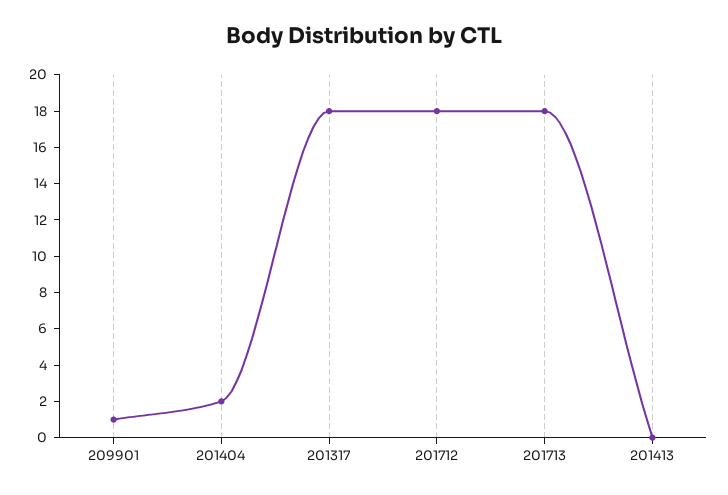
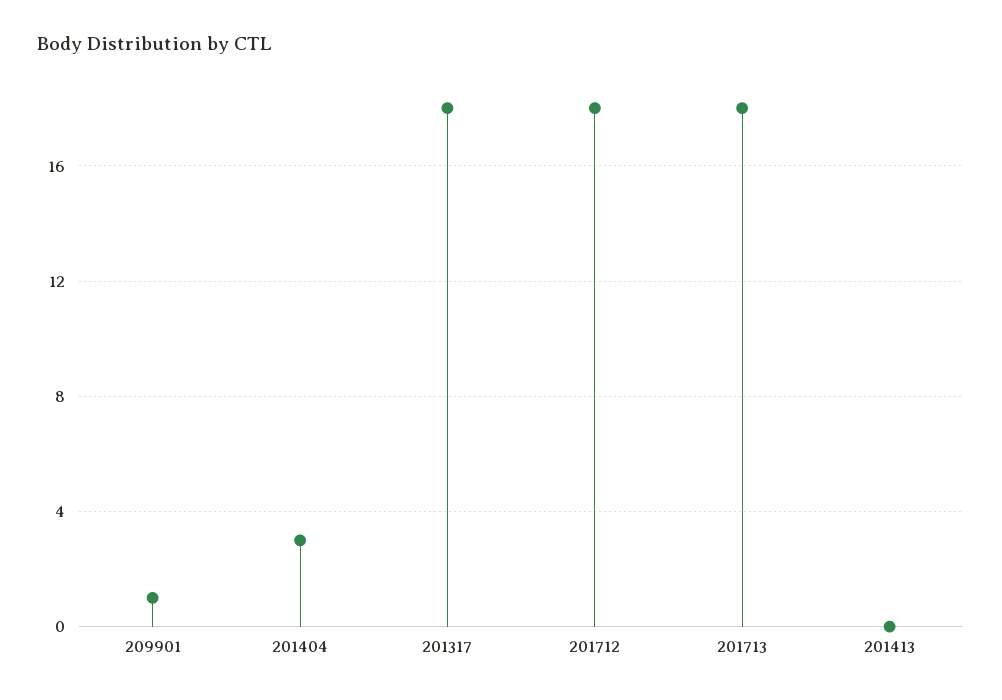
  {
    "209901": 1,
-   "201404": 2,
+   "201404": 3,
    "201317": 18,
    "201712": 18,
    "201713": 18,
    "201413": 0
  }

